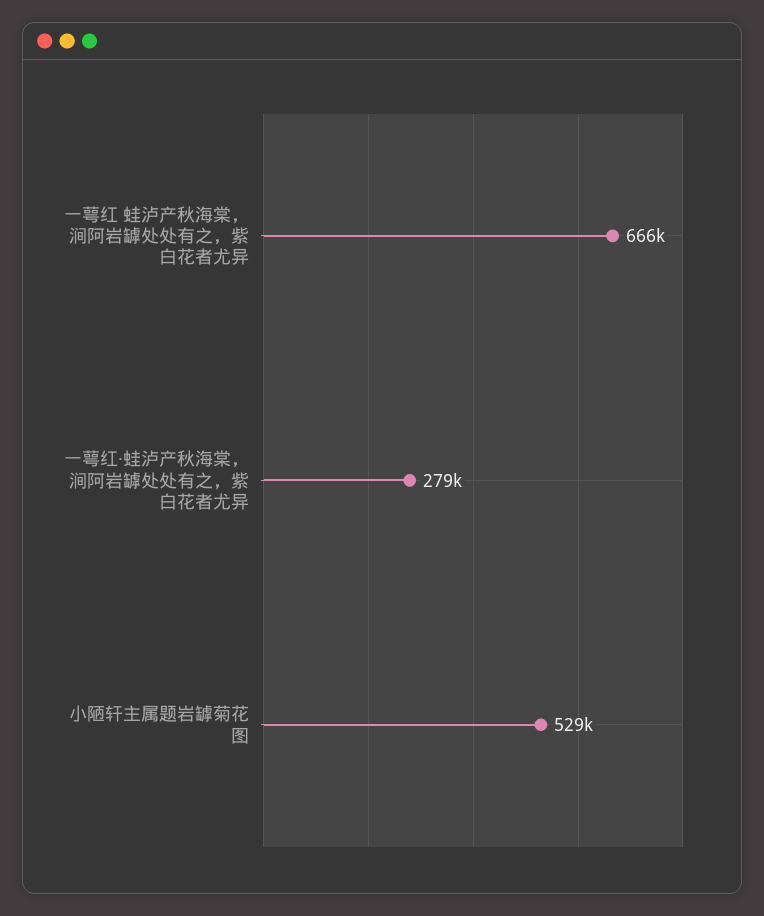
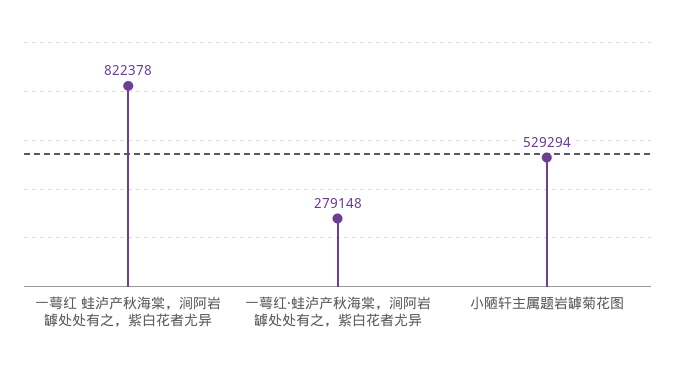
  {
-   "一萼红 蛙泸产秋海棠，涧阿岩罅处处有之，紫白花者尤异": 666000,
+   "一萼红 蛙泸产秋海棠，涧阿岩罅处处有之，紫白花者尤异": 822378,
    "一萼红·蛙泸产秋海棠，涧阿岩罅处处有之，紫白花者尤异": 279148,
    "小陋轩主属题岩罅菊花图": 529294
  }

